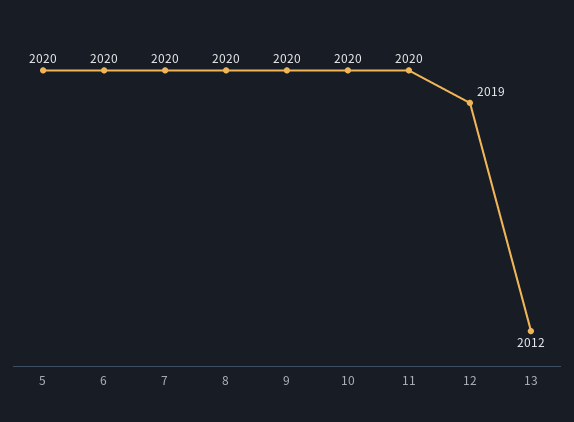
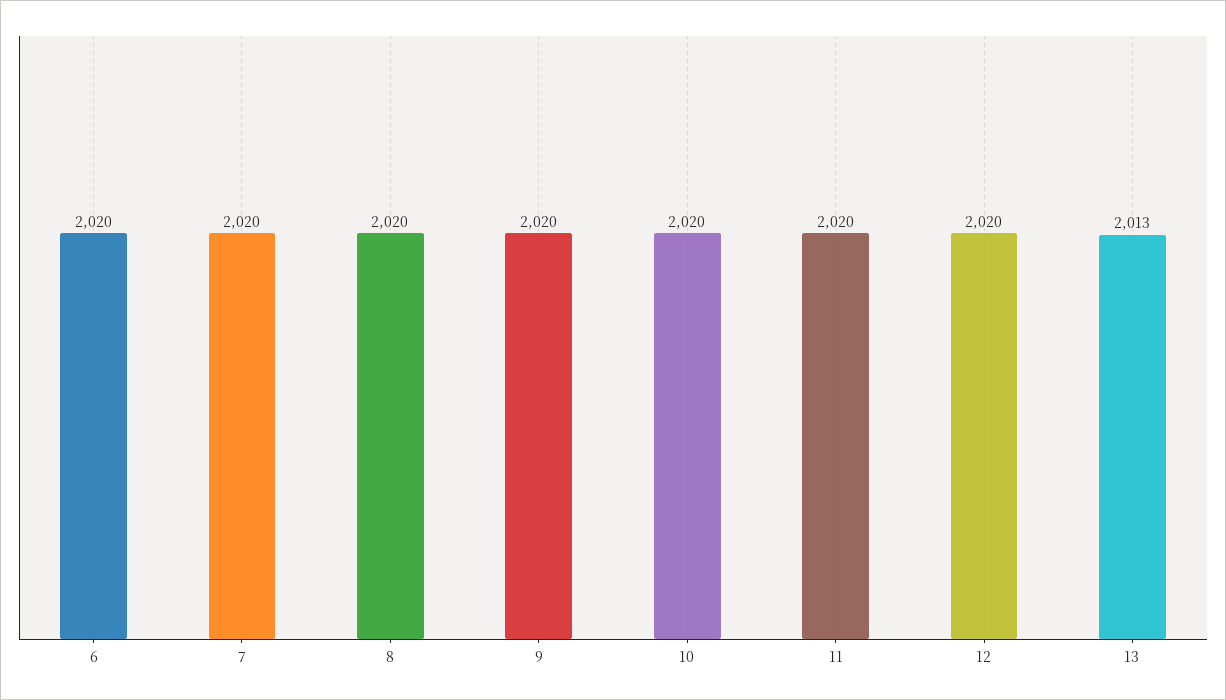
  {
-   "5": 2020,
    "6": 2020,
    "7": 2020,
    "8": 2020,
    "9": 2020,
    "10": 2020,
    "11": 2020,
-   "12": 2019,
+   "12": 2020,
-   "13": 2012
+   "13": 2013
  }

